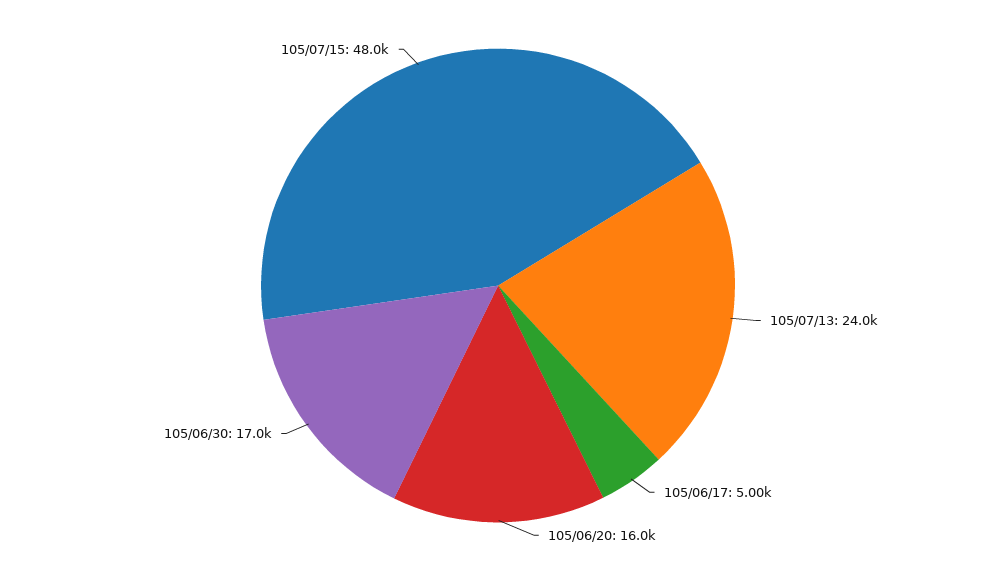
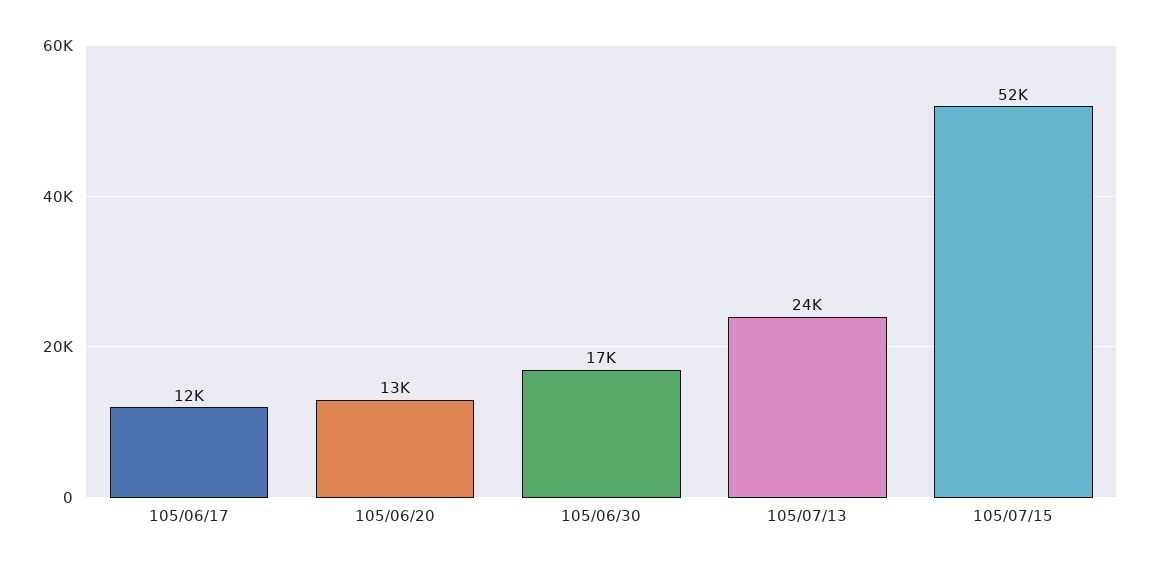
  {
    "105/07/13": 24000,
-   "105/06/17": 5000,
+   "105/06/17": 12000,
-   "105/06/20": 16000,
+   "105/06/20": 13000,
    "105/06/30": 17000,
-   "105/07/15": 48000
+   "105/07/15": 52000
  }

